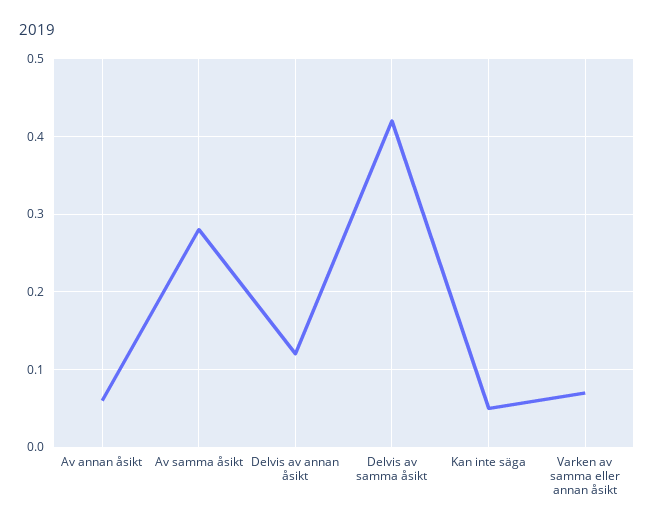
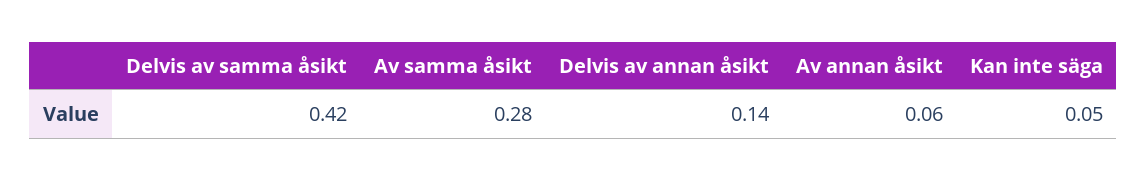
  {
    "Av annan åsikt": 0.06,
    "Av samma åsikt": 0.28,
-   "Delvis av annan åsikt": 0.12,
+   "Delvis av annan åsikt": 0.14,
    "Delvis av samma åsikt": 0.42,
-   "Kan inte säga": 0.05,
+   "Kan inte säga": 0.05
-   "Varken av samma eller annan åsikt": 0.07
  }

